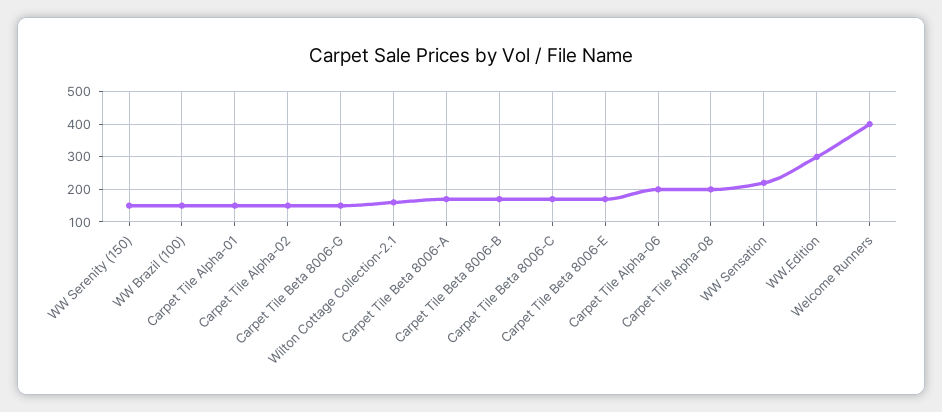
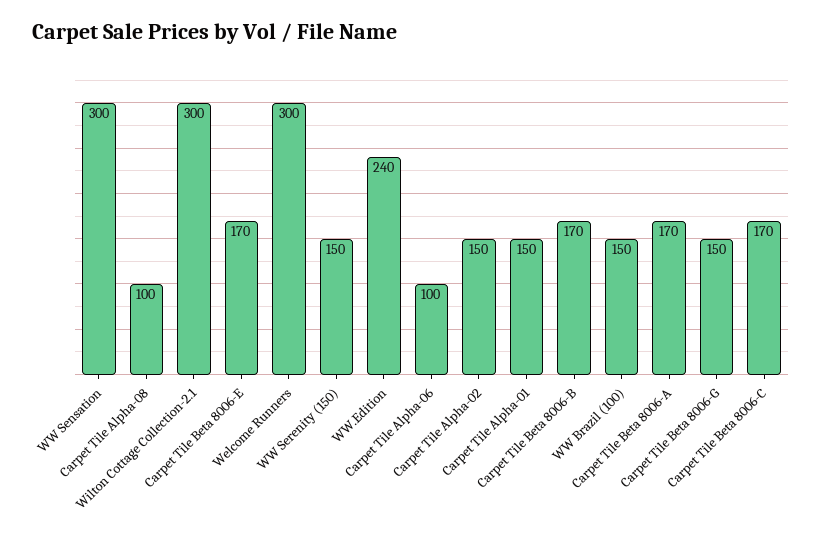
  {
    "WW Serenity (150)": 150,
    "WW Brazil (100)": 150,
    "Carpet Tile Alpha-01": 150,
    "Carpet Tile Alpha-02": 150,
    "Carpet Tile Beta 8006-G": 150,
-   "Wilton Cottage Collection-2.1": 160,
+   "Wilton Cottage Collection-2.1": 300,
    "Carpet Tile Beta 8006-A": 170,
    "Carpet Tile Beta 8006-B": 170,
    "Carpet Tile Beta 8006-C": 170,
    "Carpet Tile Beta 8006-E": 170,
-   "Carpet Tile Alpha-06": 200,
+   "Carpet Tile Alpha-06": 100,
-   "Carpet Tile Alpha-08": 200,
+   "Carpet Tile Alpha-08": 100,
-   "WW Sensation": 220,
+   "WW Sensation": 300,
-   "WW.Edition": 300,
+   "WW.Edition": 240,
-   "Welcome Runners": 400
+   "Welcome Runners": 300
  }

